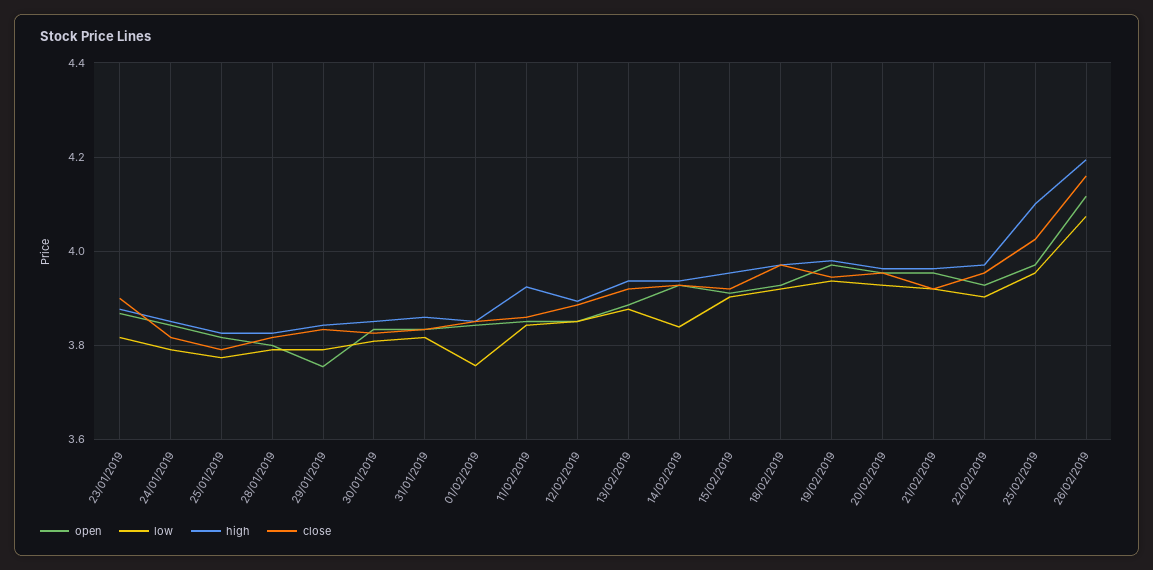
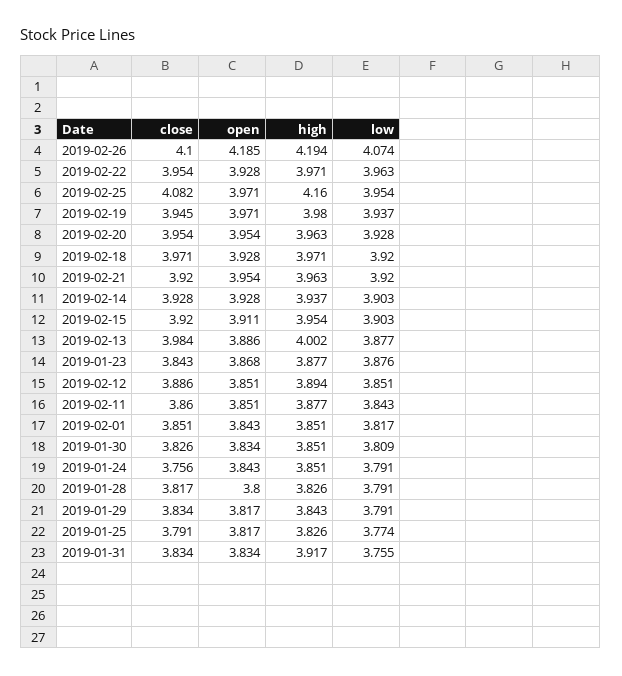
  {
    "open": {
      "23/01/2019": 3.868,
      "24/01/2019": 3.843,
      "25/01/2019": 3.817,
      "28/01/2019": 3.8,
-     "29/01/2019": 3.76,
+     "29/01/2019": 3.817,
      "30/01/2019": 3.834,
      "31/01/2019": 3.834,
      "01/02/2019": 3.843,
      "11/02/2019": 3.851,
      "12/02/2019": 3.851,
      "13/02/2019": 3.886,
      "14/02/2019": 3.928,
      "15/02/2019": 3.911,
      "18/02/2019": 3.928,
      "19/02/2019": 3.971,
      "20/02/2019": 3.954,
      "21/02/2019": 3.954,
      "22/02/2019": 3.928,
      "25/02/2019": 3.971,
-     "26/02/2019": 4.12
+     "26/02/2019": 4.185
    },
    "low": {
-     "23/01/2019": 3.82,
+     "23/01/2019": 3.876,
      "24/01/2019": 3.791,
      "25/01/2019": 3.774,
      "28/01/2019": 3.791,
      "29/01/2019": 3.791,
      "30/01/2019": 3.809,
-     "31/01/2019": 3.82,
+     "31/01/2019": 3.755,
-     "01/02/2019": 3.76,
+     "01/02/2019": 3.817,
      "11/02/2019": 3.843,
      "12/02/2019": 3.851,
      "13/02/2019": 3.877,
-     "14/02/2019": 3.84,
+     "14/02/2019": 3.903,
      "15/02/2019": 3.903,
      "18/02/2019": 3.92,
      "19/02/2019": 3.937,
      "20/02/2019": 3.928,
      "21/02/2019": 3.92,
-     "22/02/2019": 3.9,
+     "22/02/2019": 3.963,
      "25/02/2019": 3.954,
      "26/02/2019": 4.074
    },
    "high": {
      "23/01/2019": 3.877,
      "24/01/2019": 3.851,
      "25/01/2019": 3.826,
      "28/01/2019": 3.826,
      "29/01/2019": 3.843,
      "30/01/2019": 3.851,
-     "31/01/2019": 3.86,
+     "31/01/2019": 3.917,
      "01/02/2019": 3.851,
-     "11/02/2019": 3.92,
+     "11/02/2019": 3.877,
      "12/02/2019": 3.894,
-     "13/02/2019": 3.94,
+     "13/02/2019": 4.002,
      "14/02/2019": 3.937,
      "15/02/2019": 3.954,
      "18/02/2019": 3.971,
      "19/02/2019": 3.98,
      "20/02/2019": 3.963,
      "21/02/2019": 3.963,
      "22/02/2019": 3.971,
-     "25/02/2019": 4.1,
+     "25/02/2019": 4.16,
      "26/02/2019": 4.194
    },
    "close": {
-     "23/01/2019": 3.9,
+     "23/01/2019": 3.843,
-     "24/01/2019": 3.82,
+     "24/01/2019": 3.756,
      "25/01/2019": 3.791,
      "28/01/2019": 3.817,
      "29/01/2019": 3.834,
      "30/01/2019": 3.826,
      "31/01/2019": 3.834,
      "01/02/2019": 3.851,
      "11/02/2019": 3.86,
      "12/02/2019": 3.886,
-     "13/02/2019": 3.92,
+     "13/02/2019": 3.984,
      "14/02/2019": 3.928,
      "15/02/2019": 3.92,
      "18/02/2019": 3.971,
      "19/02/2019": 3.945,
      "20/02/2019": 3.954,
      "21/02/2019": 3.92,
      "22/02/2019": 3.954,
-     "25/02/2019": 4.02,
+     "25/02/2019": 4.082,
-     "26/02/2019": 4.16
+     "26/02/2019": 4.1
    }
  }

